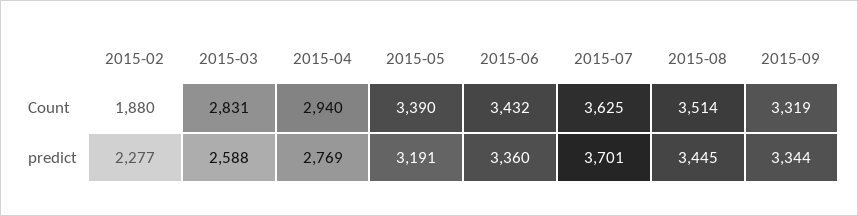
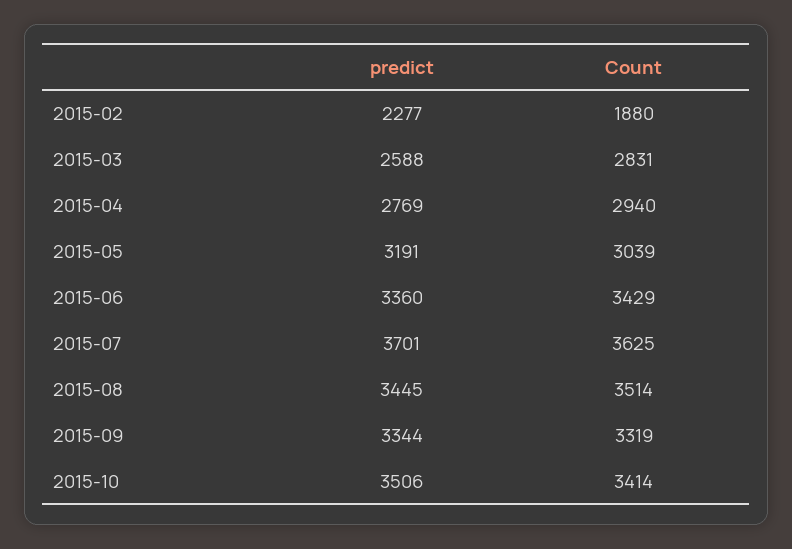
  {
    "2015-02": {
      "Count": 1880,
      "predict": 2277
    },
    "2015-03": {
      "Count": 2831,
      "predict": 2588
    },
    "2015-04": {
      "Count": 2940,
      "predict": 2769
    },
    "2015-05": {
-     "Count": 3390,
+     "Count": 3039,
      "predict": 3191
    },
    "2015-06": {
-     "Count": 3432,
+     "Count": 3429,
      "predict": 3360
    },
    "2015-07": {
      "Count": 3625,
      "predict": 3701
    },
    "2015-08": {
      "Count": 3514,
      "predict": 3445
    },
    "2015-09": {
      "Count": 3319,
      "predict": 3344
-   }
+   },
+   "2015-10": {
+     "predict": 3506,
+     "Count": 3414
+   }
  }

